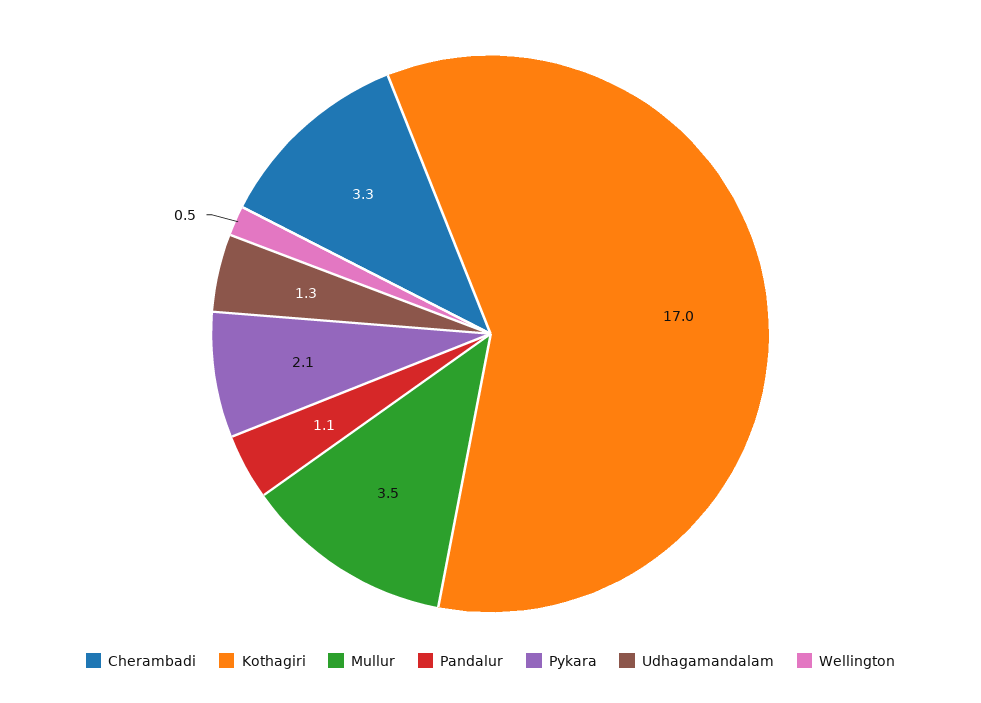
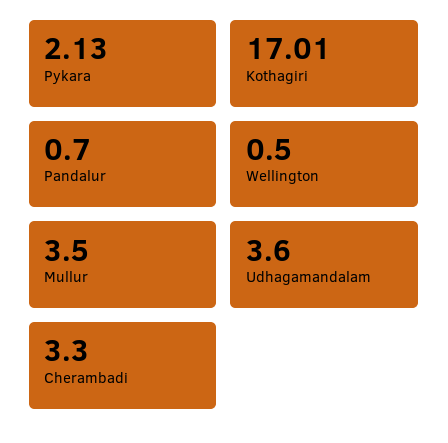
  {
    "Cherambadi": 3.3,
    "Kothagiri": 17.01,
    "Mullur": 3.5,
-   "Pandalur": 1.1,
+   "Pandalur": 0.7,
    "Pykara": 2.13,
-   "Udhagamandalam": 1.3,
+   "Udhagamandalam": 3.6,
    "Wellington": 0.5
  }

